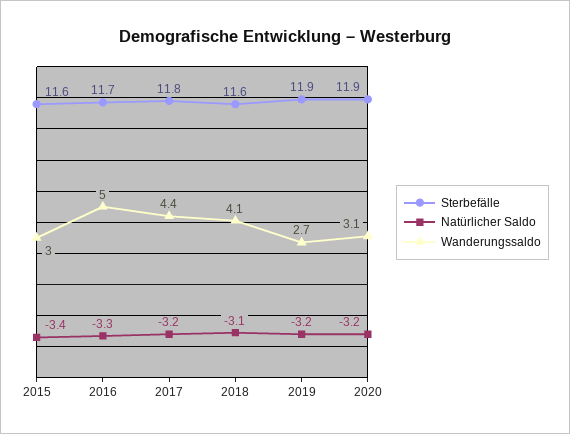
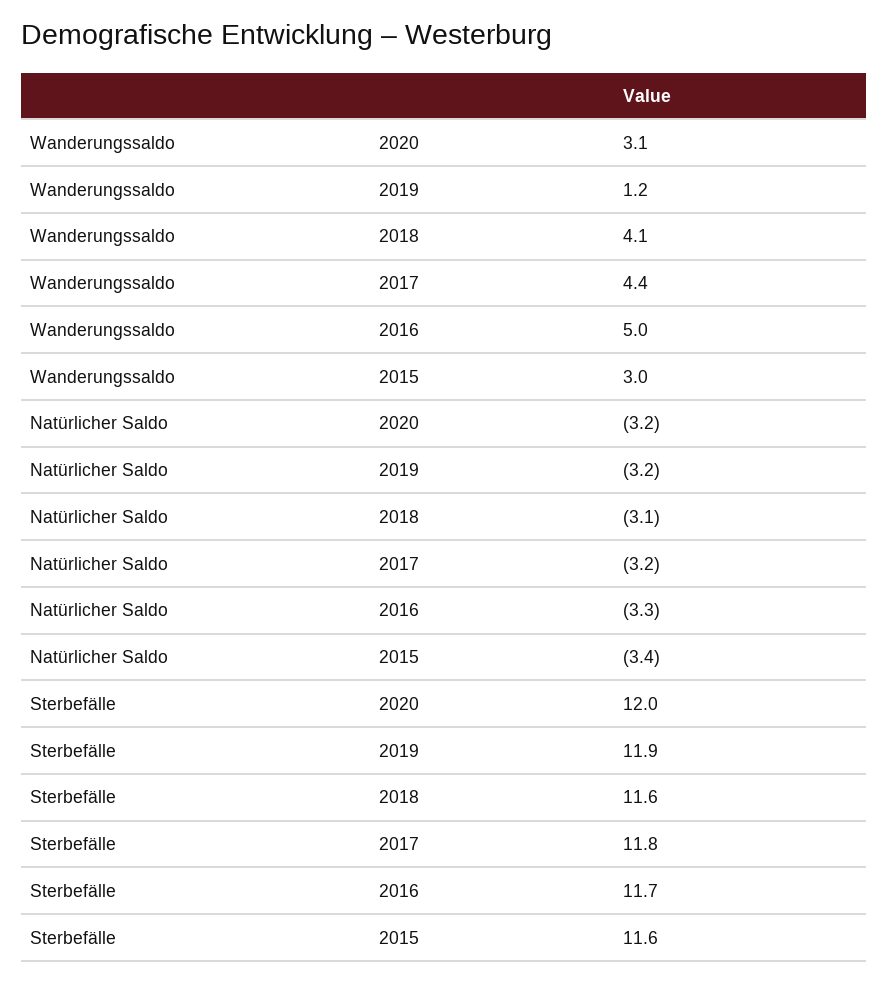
  {
    "Sterbefälle": {
      "2015": 11.6,
      "2016": 11.7,
      "2017": 11.8,
      "2018": 11.6,
      "2019": 11.9,
-     "2020": 11.9
+     "2020": 12
    },
    "Natürlicher Saldo": {
      "2015": -3.4,
      "2016": -3.3,
      "2017": -3.2,
      "2018": -3.1,
      "2019": -3.2,
      "2020": -3.2
    },
    "Wanderungssaldo": {
      "2015": 3,
      "2016": 5,
      "2017": 4.4,
      "2018": 4.1,
-     "2019": 2.7,
+     "2019": 1.2,
      "2020": 3.1
    }
  }

